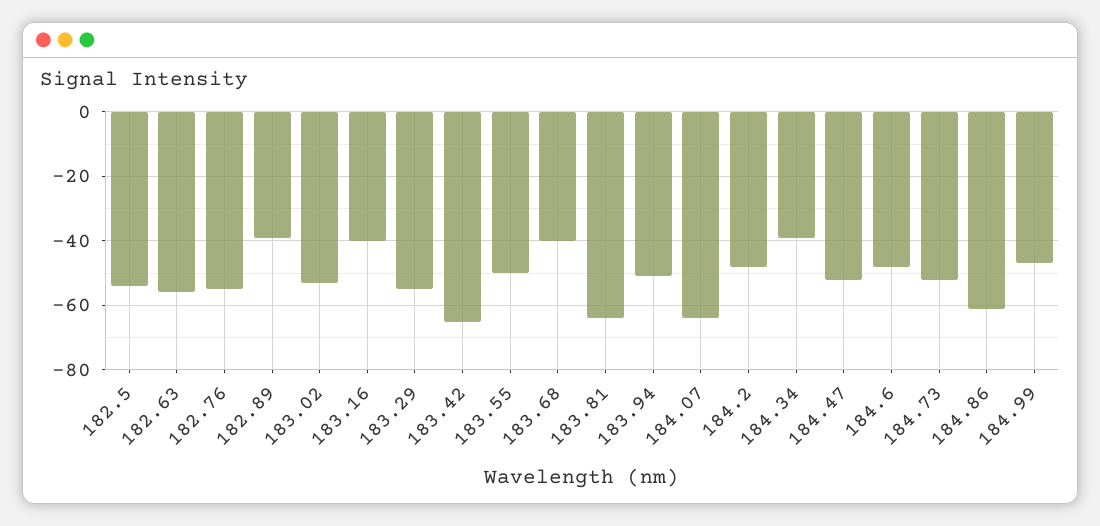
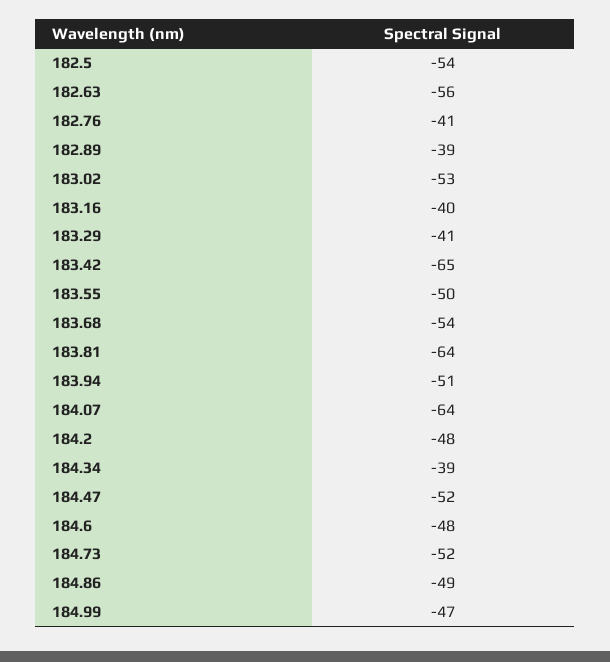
  {
    "182.5": -54,
    "182.63": -56,
-   "182.76": -55,
+   "182.76": -41,
    "182.89": -39,
    "183.02": -53,
    "183.16": -40,
-   "183.29": -55,
+   "183.29": -41,
    "183.42": -65,
    "183.55": -50,
-   "183.68": -40,
+   "183.68": -54,
    "183.81": -64,
    "183.94": -51,
    "184.07": -64,
    "184.2": -48,
    "184.34": -39,
    "184.47": -52,
    "184.6": -48,
    "184.73": -52,
-   "184.86": -60,
+   "184.86": -49,
    "184.99": -47
  }

